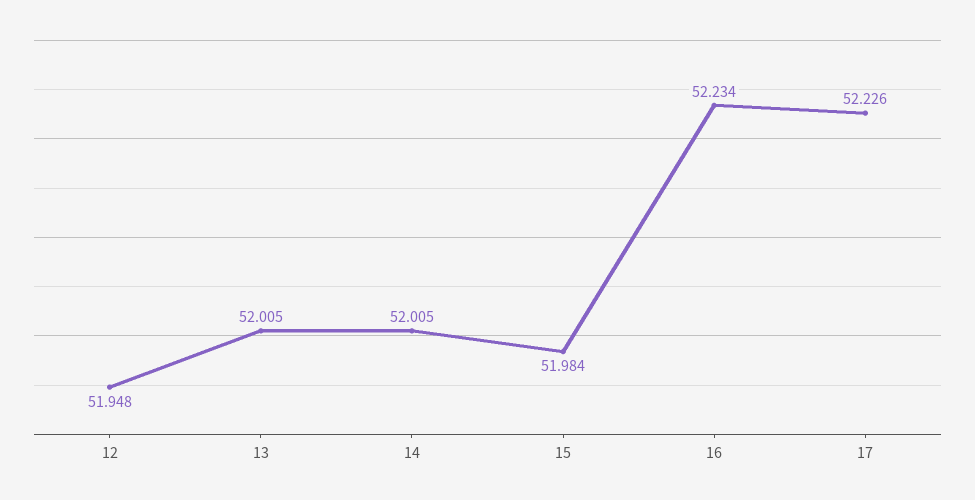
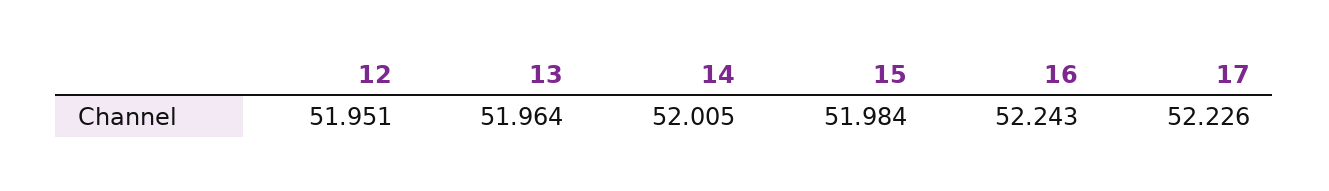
  {
-   "12": 51.948,
+   "12": 51.951,
-   "13": 52.005,
+   "13": 51.964,
    "14": 52.005,
    "15": 51.984,
-   "16": 52.234,
+   "16": 52.243,
    "17": 52.226
  }

